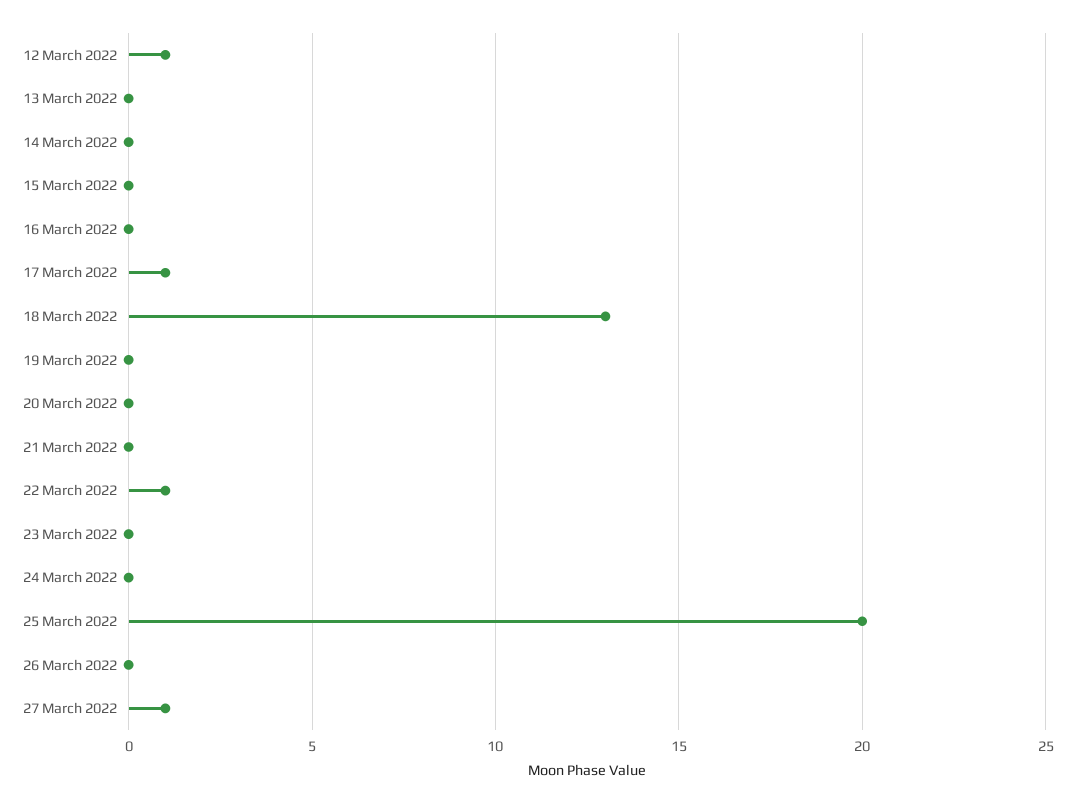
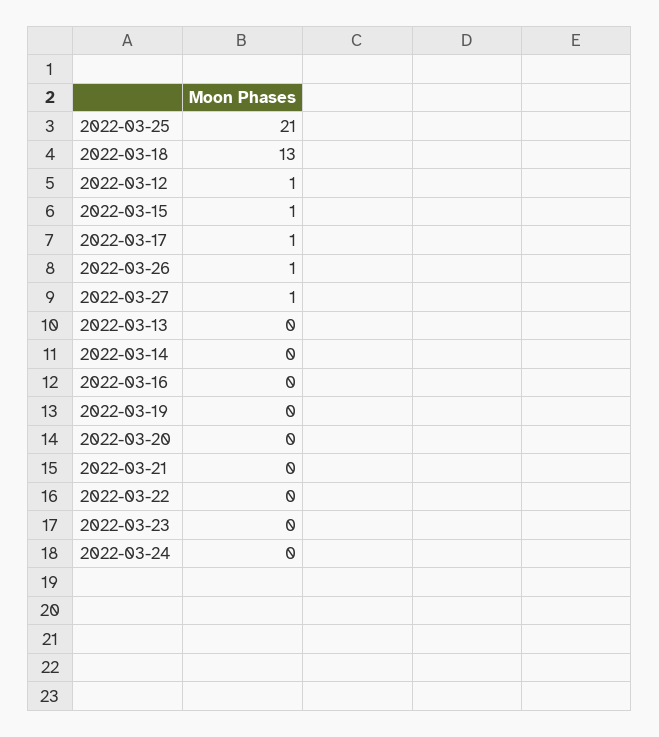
  {
    "12 March 2022": 1,
    "13 March 2022": 0,
    "14 March 2022": 0,
-   "15 March 2022": 0,
+   "15 March 2022": 1,
    "16 March 2022": 0,
    "17 March 2022": 1,
    "18 March 2022": 13,
    "19 March 2022": 0,
    "20 March 2022": 0,
    "21 March 2022": 0,
-   "22 March 2022": 1,
+   "22 March 2022": 0,
    "23 March 2022": 0,
    "24 March 2022": 0,
-   "25 March 2022": 20,
+   "25 March 2022": 21,
-   "26 March 2022": 0,
+   "26 March 2022": 1,
    "27 March 2022": 1
  }

